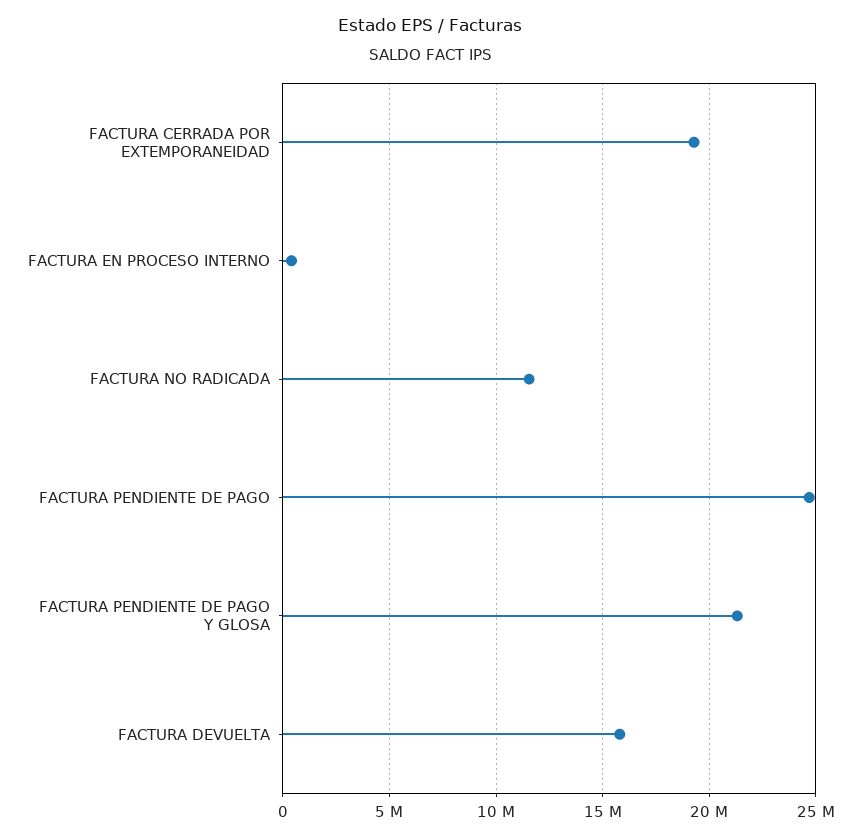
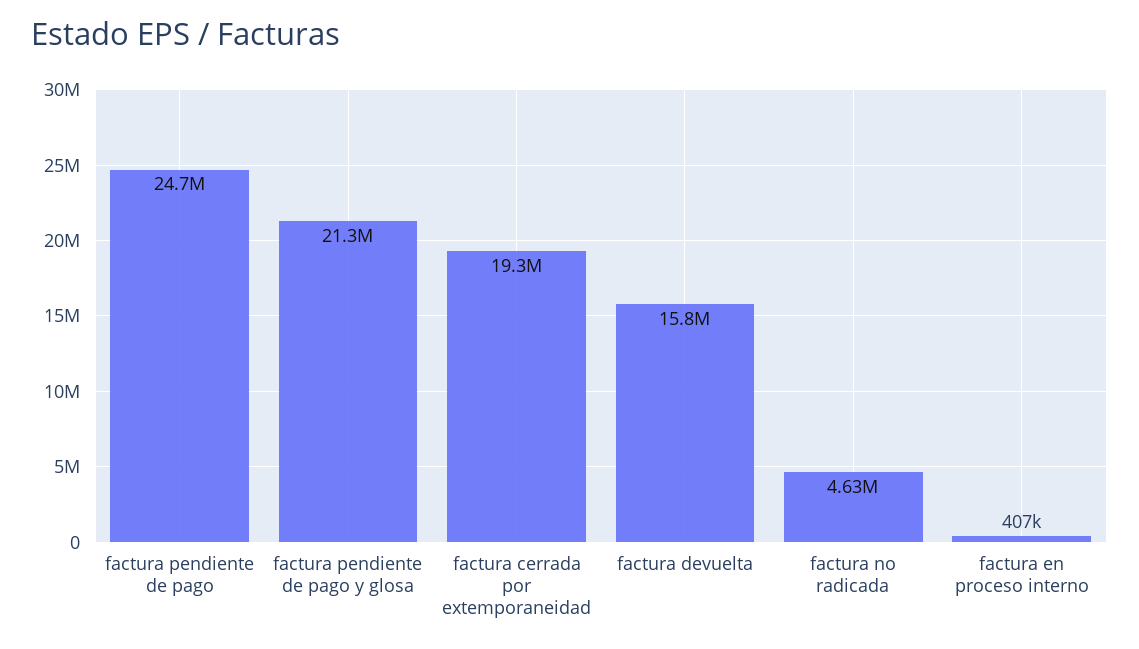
  {
    "FACTURA CERRADA POR EXTEMPORANEIDAD": 19300000,
    "FACTURA EN PROCESO INTERNO": 407000,
-   "FACTURA NO RADICADA": 11500000,
+   "FACTURA NO RADICADA": 4630000,
    "FACTURA PENDIENTE DE PAGO": 24700000,
    "FACTURA PENDIENTE DE PAGO Y GLOSA": 21300000,
    "FACTURA DEVUELTA": 15800000
  }

